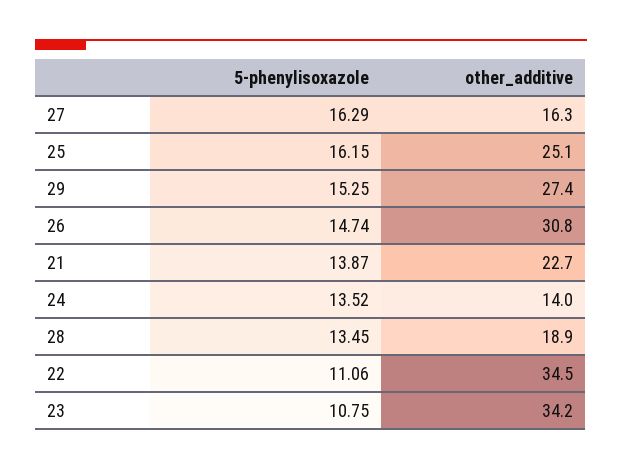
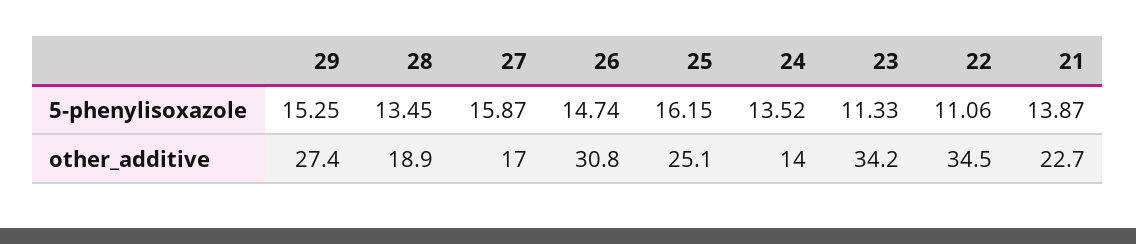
  {
    "5-phenylisoxazole": {
-     "27": 16.29,
+     "27": 15.87,
      "25": 16.15,
      "29": 15.25,
      "26": 14.74,
      "21": 13.87,
      "24": 13.52,
      "28": 13.45,
      "22": 11.06,
-     "23": 10.75
+     "23": 11.33
    },
    "other_additive": {
-     "27": 16.3,
+     "27": 17,
      "25": 25.1,
      "29": 27.4,
      "26": 30.8,
      "21": 22.7,
      "24": 14,
      "28": 18.9,
      "22": 34.5,
      "23": 34.2
    }
  }

